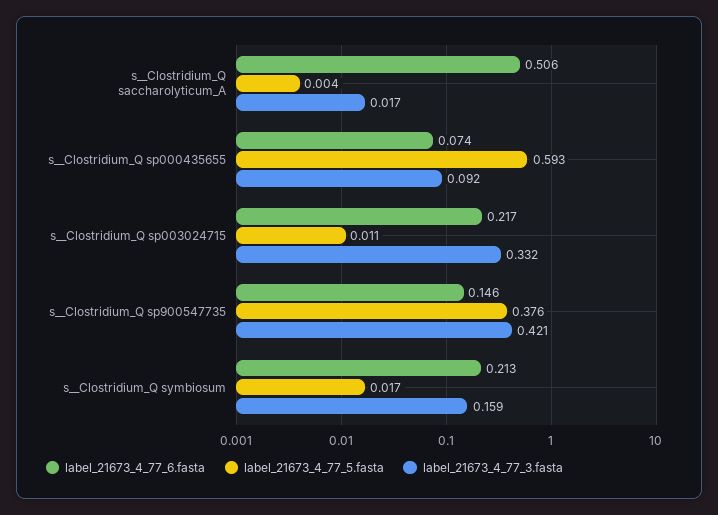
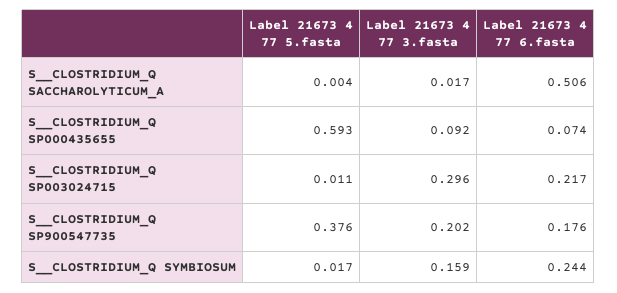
  {
    "label_21673_4_77_6.fasta": {
      "s__Clostridium_Q saccharolyticum_A": 0.506,
      "s__Clostridium_Q sp000435655": 0.074,
      "s__Clostridium_Q sp003024715": 0.217,
-     "s__Clostridium_Q sp900547735": 0.146,
+     "s__Clostridium_Q sp900547735": 0.176,
-     "s__Clostridium_Q symbiosum": 0.213
+     "s__Clostridium_Q symbiosum": 0.244
    },
    "label_21673_4_77_5.fasta": {
      "s__Clostridium_Q saccharolyticum_A": 0.004,
      "s__Clostridium_Q sp000435655": 0.593,
      "s__Clostridium_Q sp003024715": 0.011,
      "s__Clostridium_Q sp900547735": 0.376,
      "s__Clostridium_Q symbiosum": 0.017
    },
    "label_21673_4_77_3.fasta": {
      "s__Clostridium_Q saccharolyticum_A": 0.017,
      "s__Clostridium_Q sp000435655": 0.092,
-     "s__Clostridium_Q sp003024715": 0.332,
+     "s__Clostridium_Q sp003024715": 0.296,
-     "s__Clostridium_Q sp900547735": 0.421,
+     "s__Clostridium_Q sp900547735": 0.202,
      "s__Clostridium_Q symbiosum": 0.159
    }
  }

